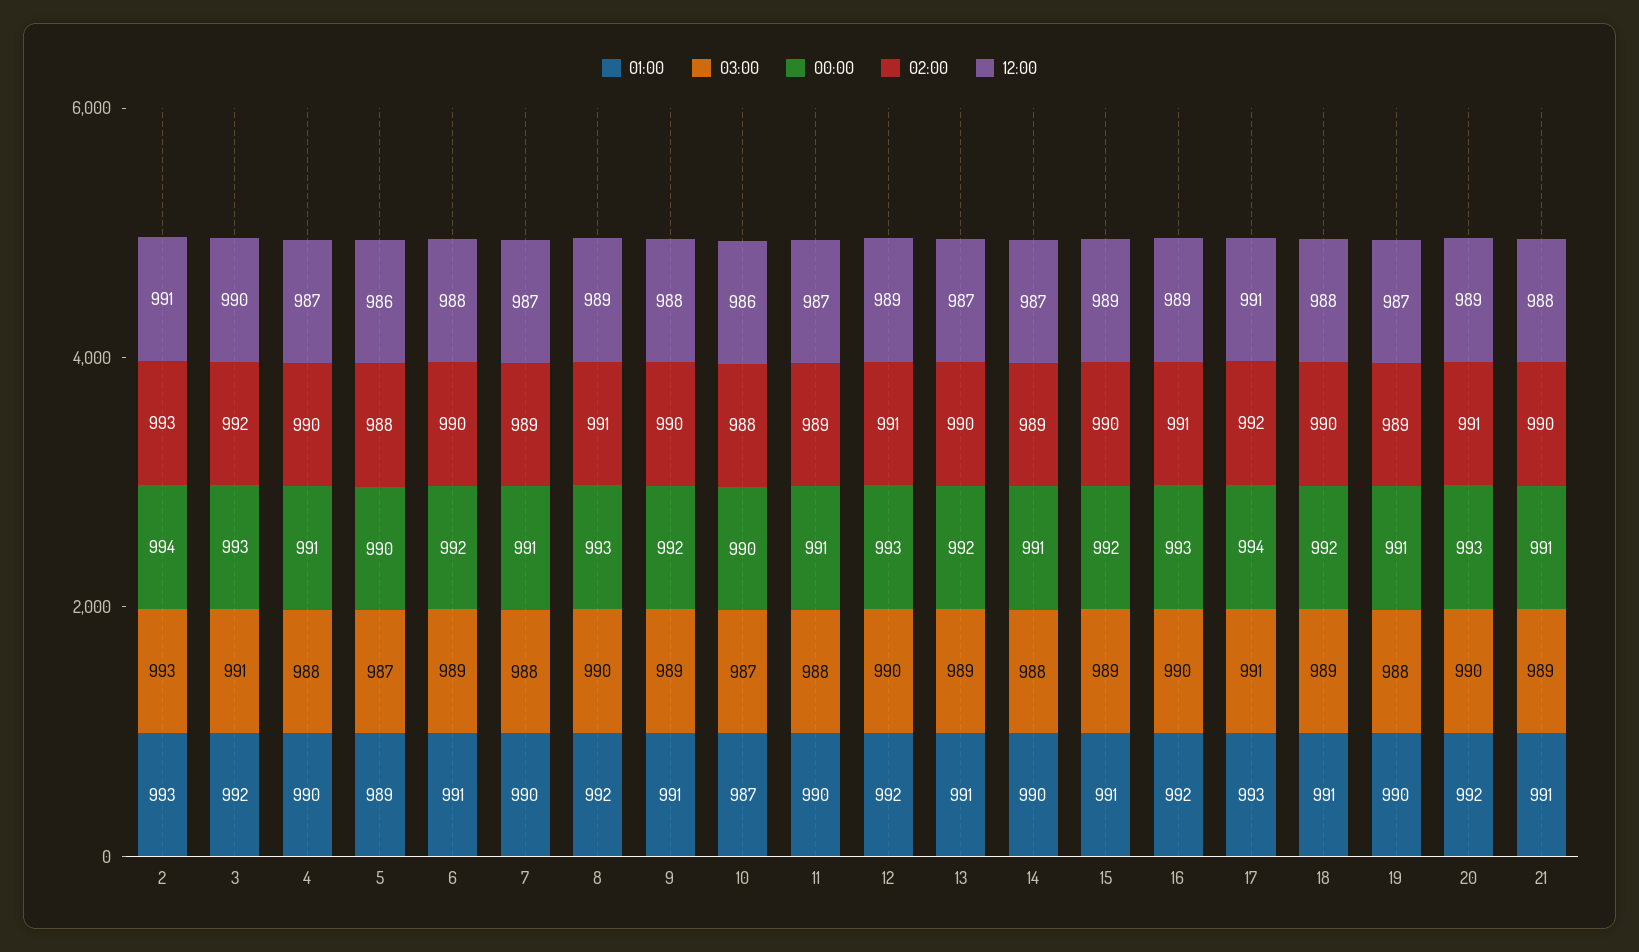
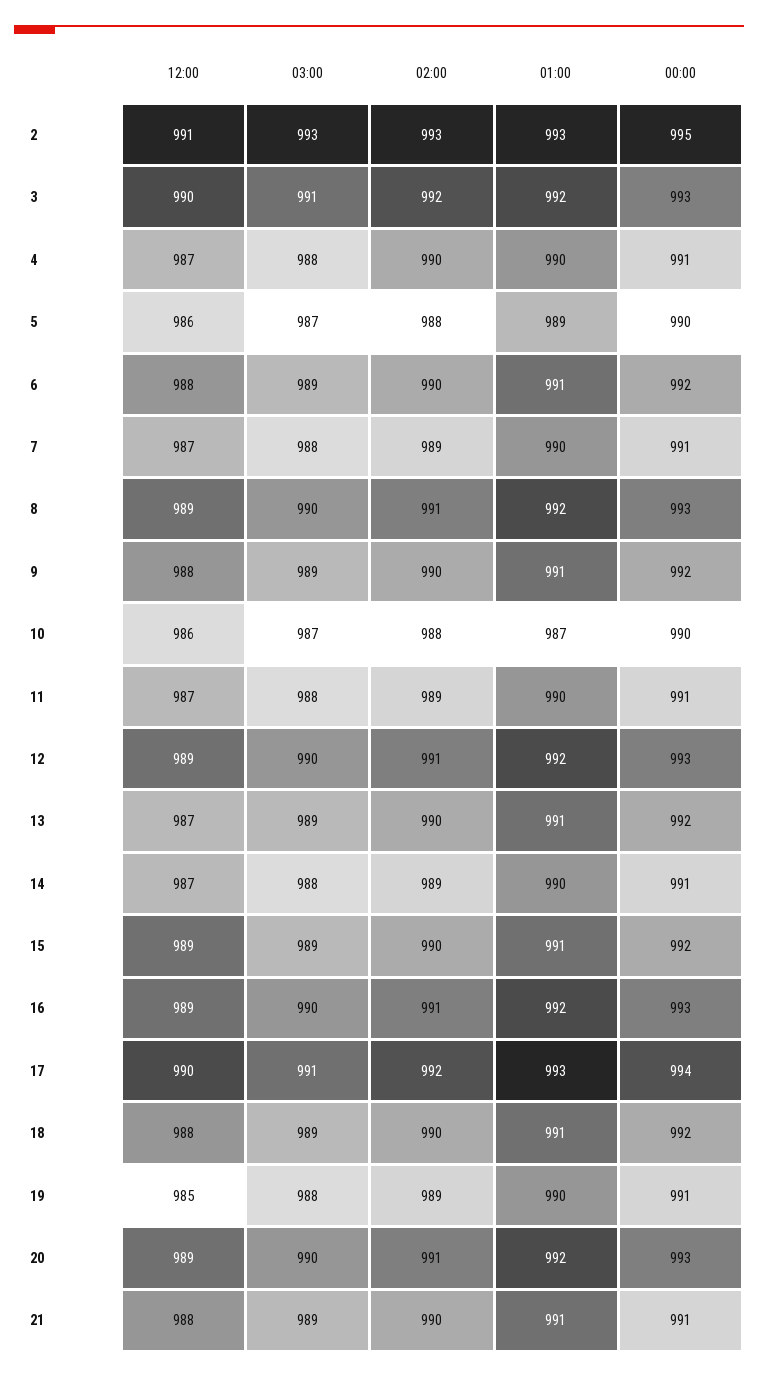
  {
    "01:00": {
      "2": 993,
      "3": 992,
      "4": 990,
      "5": 989,
      "6": 991,
      "7": 990,
      "8": 992,
      "9": 991,
      "10": 987,
      "11": 990,
      "12": 992,
      "13": 991,
      "14": 990,
      "15": 991,
      "16": 992,
      "17": 993,
      "18": 991,
      "19": 990,
      "20": 992,
      "21": 991
    },
    "03:00": {
      "2": 993,
      "3": 991,
      "4": 988,
      "5": 987,
      "6": 989,
      "7": 988,
      "8": 990,
      "9": 989,
      "10": 987,
      "11": 988,
      "12": 990,
      "13": 989,
      "14": 988,
      "15": 989,
      "16": 990,
      "17": 991,
      "18": 989,
      "19": 988,
      "20": 990,
      "21": 989
    },
    "00:00": {
-     "2": 994,
+     "2": 995,
      "3": 993,
      "4": 991,
      "5": 990,
      "6": 992,
      "7": 991,
      "8": 993,
      "9": 992,
      "10": 990,
      "11": 991,
      "12": 993,
      "13": 992,
      "14": 991,
      "15": 992,
      "16": 993,
      "17": 994,
      "18": 992,
      "19": 991,
      "20": 993,
      "21": 991
    },
    "02:00": {
      "2": 993,
      "3": 992,
      "4": 990,
      "5": 988,
      "6": 990,
      "7": 989,
      "8": 991,
      "9": 990,
      "10": 988,
      "11": 989,
      "12": 991,
      "13": 990,
      "14": 989,
      "15": 990,
      "16": 991,
      "17": 992,
      "18": 990,
      "19": 989,
      "20": 991,
      "21": 990
    },
    "12:00": {
      "2": 991,
      "3": 990,
      "4": 987,
      "5": 986,
      "6": 988,
      "7": 987,
      "8": 989,
      "9": 988,
      "10": 986,
      "11": 987,
      "12": 989,
      "13": 987,
      "14": 987,
      "15": 989,
      "16": 989,
-     "17": 991,
+     "17": 990,
      "18": 988,
-     "19": 987,
+     "19": 985,
      "20": 989,
      "21": 988
    }
  }

